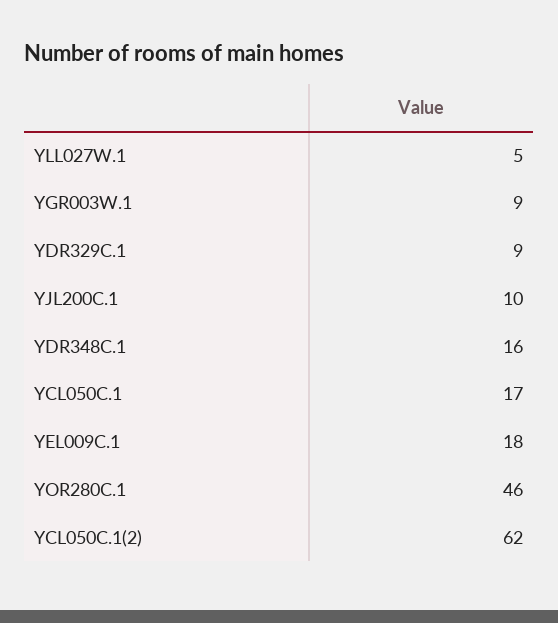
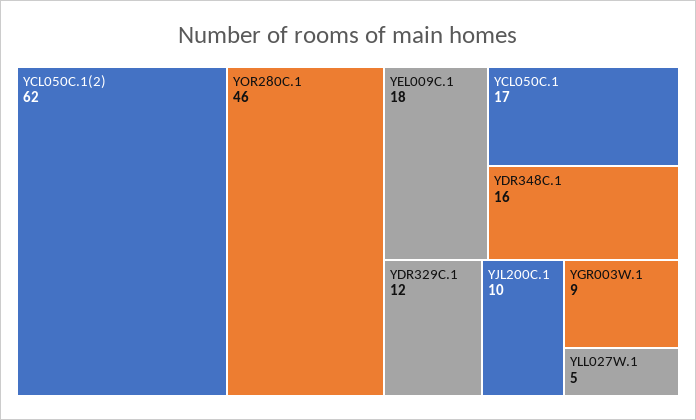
  {
    "YLL027W.1": 5,
    "YGR003W.1": 9,
-   "YDR329C.1": 9,
+   "YDR329C.1": 12,
    "YJL200C.1": 10,
    "YDR348C.1": 16,
    "YCL050C.1": 17,
    "YEL009C.1": 18,
    "YOR280C.1": 46,
    "YCL050C.1(2)": 62
  }

